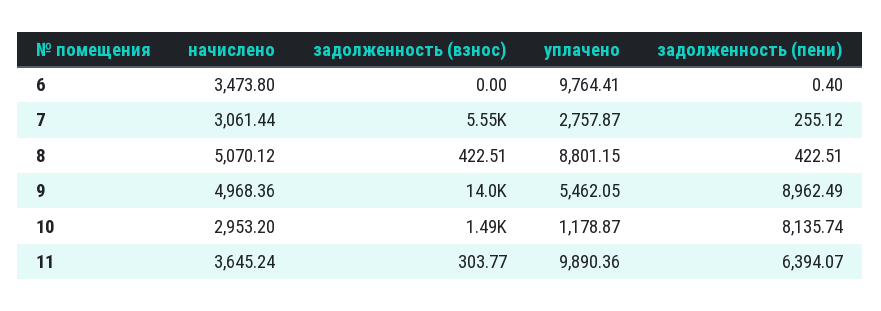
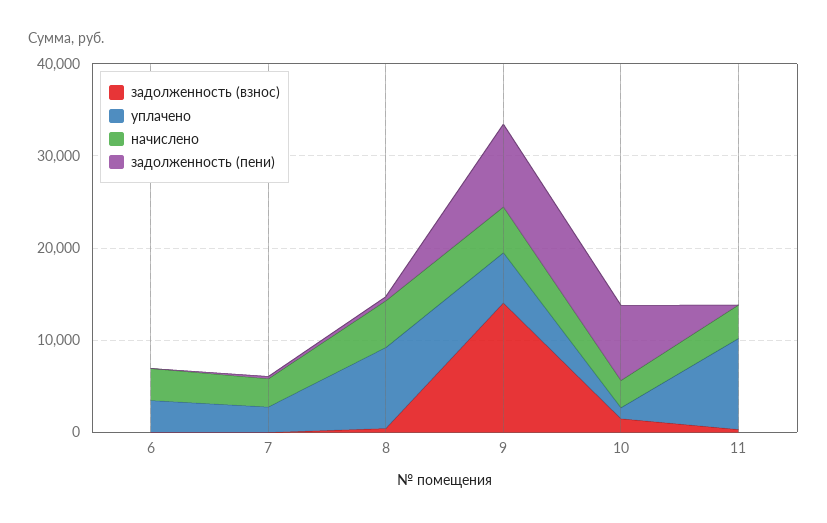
  {
    "начислено": {
      "6": 3473.8,
      "7": 3061.44,
      "8": 5070.12,
      "9": 4968.36,
      "10": 2953.2,
      "11": 3645.24
    },
    "задолженность (взнос)": {
      "6": 0,
-     "7": 5550,
+     "7": 0,
      "8": 422.51,
      "9": 14000,
      "10": 1490,
      "11": 303.77
    },
    "уплачено": {
-     "6": 9764.41,
+     "6": 4000,
      "7": 2757.87,
      "8": 8801.15,
      "9": 5462.05,
      "10": 1178.87,
      "11": 9890.36
    },
    "задолженность (пени)": {
      "6": 0.4,
      "7": 255.12,
      "8": 422.51,
      "9": 8962.49,
      "10": 8135.74,
-     "11": 6394.07
+     "11": 0
    }
  }

